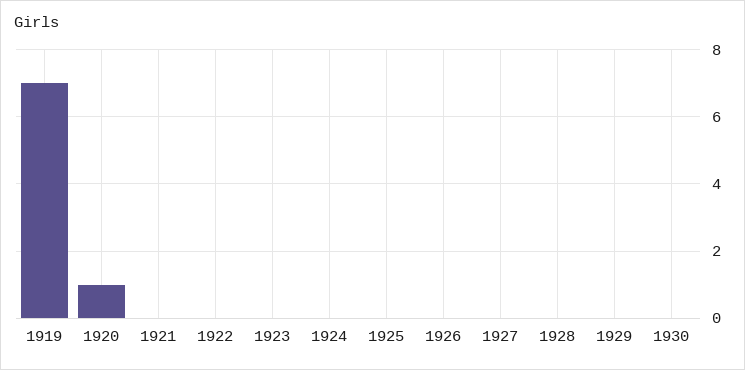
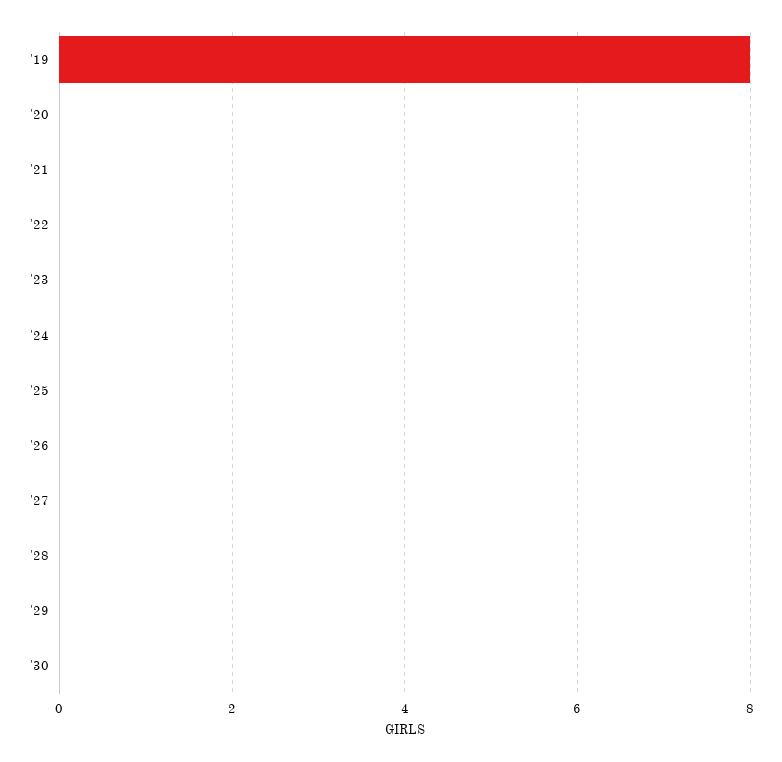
  {
-   "1919": 7,
+   "1919": 8,
-   "1920": 1,
+   "1920": 0,
    "1921": 0,
    "1922": 0,
    "1923": 0,
    "1924": 0,
    "1925": 0,
    "1926": 0,
    "1927": 0,
    "1928": 0,
    "1929": 0,
    "1930": 0
  }

